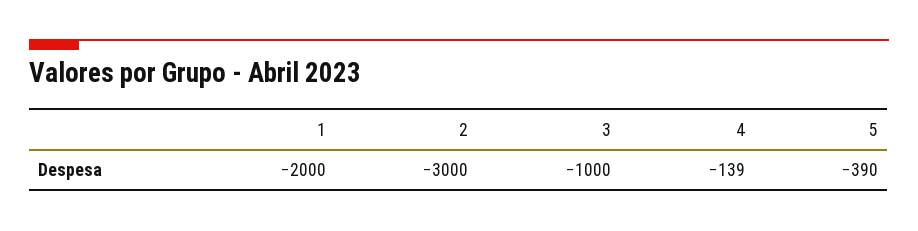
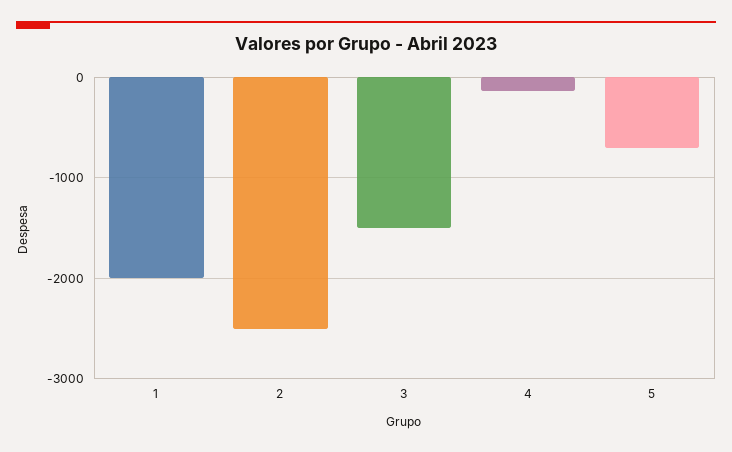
  {
    "1": -2000,
-   "2": -3000,
+   "2": -2500,
-   "3": -1000,
+   "3": -1500,
    "4": -139,
-   "5": -390
+   "5": -700
  }

